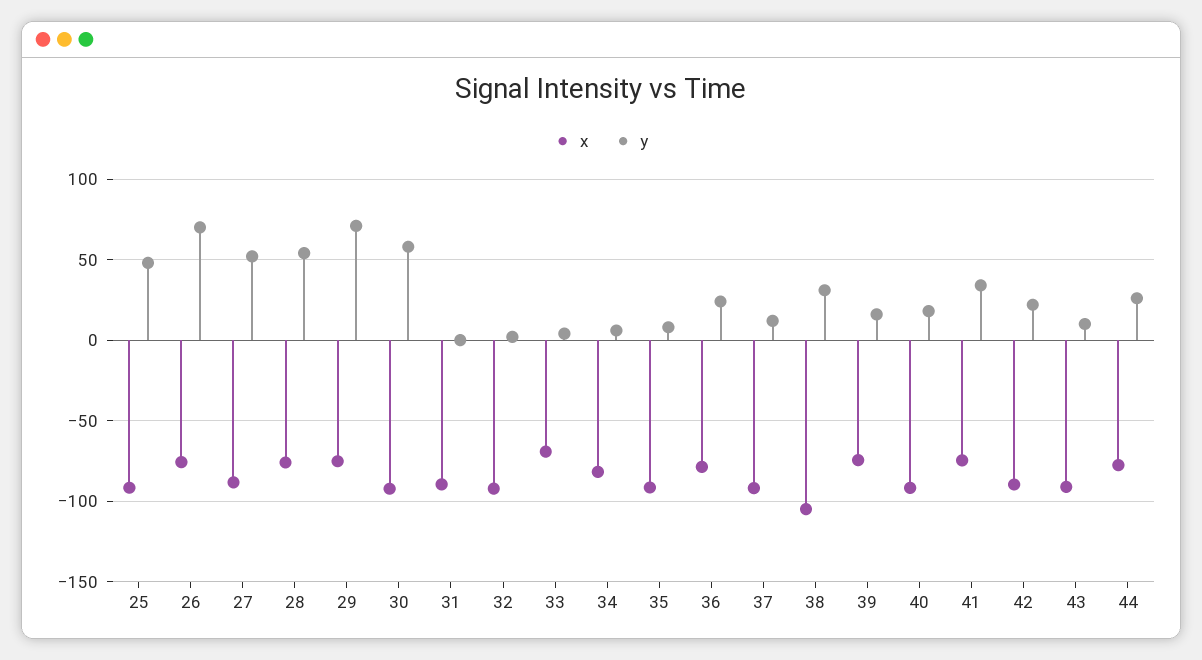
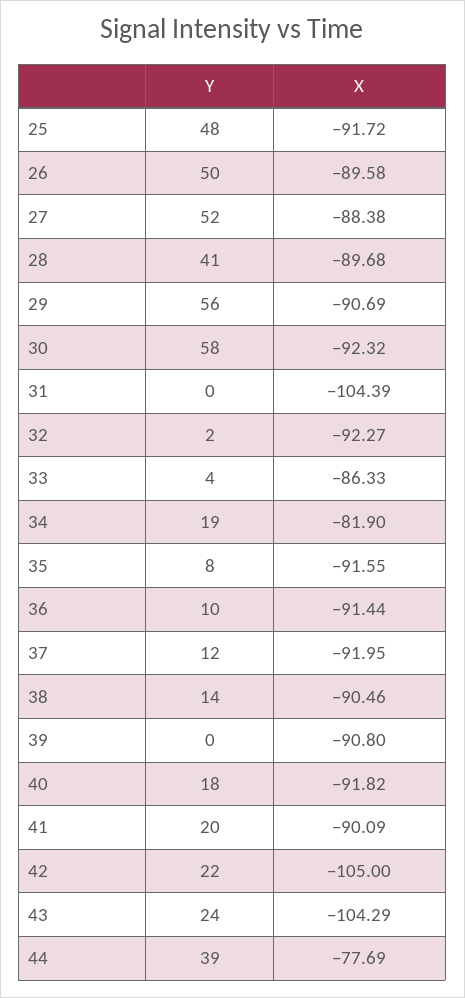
  {
    "x": {
      "25": -91.72,
-     "26": -75,
+     "26": -89.58,
      "27": -88.38,
-     "28": -75,
+     "28": -89.68,
-     "29": -75,
+     "29": -90.69,
      "30": -92.32,
-     "31": -90,
+     "31": -104.39,
      "32": -92.27,
-     "33": -70,
+     "33": -86.33,
      "34": -81.9,
      "35": -91.55,
-     "36": -80,
+     "36": -91.44,
      "37": -91.95,
-     "38": -105,
+     "38": -90.46,
-     "39": -75,
+     "39": -90.8,
      "40": -91.82,
-     "41": -75,
+     "41": -90.09,
-     "42": -90,
+     "42": -105,
-     "43": -90,
+     "43": -104.29,
      "44": -77.69
    },
    "y": {
      "25": 48,
-     "26": 70,
+     "26": 50,
      "27": 52,
-     "28": 55,
+     "28": 41,
-     "29": 70,
+     "29": 56,
      "30": 58,
      "31": 0,
      "32": 2,
      "33": 4,
-     "34": 5,
+     "34": 19,
      "35": 8,
-     "36": 25,
+     "36": 10,
      "37": 12,
-     "38": 30,
+     "38": 14,
-     "39": 15,
+     "39": 0,
      "40": 18,
-     "41": 35,
+     "41": 20,
      "42": 22,
-     "43": 10,
+     "43": 24,
-     "44": 25
+     "44": 39
    }
  }

